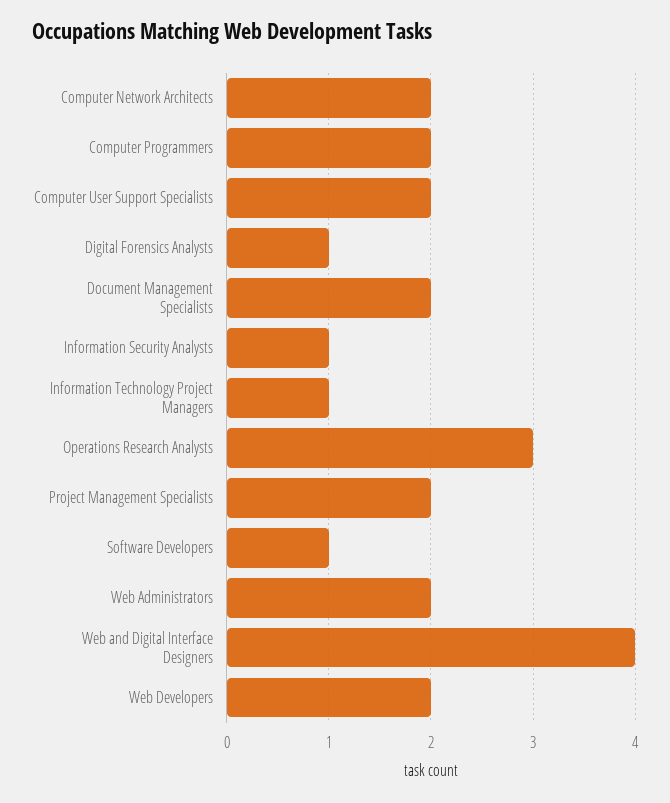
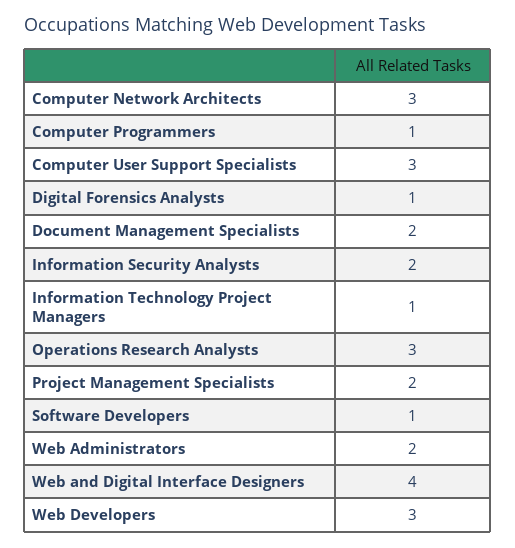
  {
-   "Computer Network Architects": 2,
+   "Computer Network Architects": 3,
-   "Computer Programmers": 2,
+   "Computer Programmers": 1,
-   "Computer User Support Specialists": 2,
+   "Computer User Support Specialists": 3,
    "Digital Forensics Analysts": 1,
    "Document Management Specialists": 2,
-   "Information Security Analysts": 1,
+   "Information Security Analysts": 2,
    "Information Technology Project Managers": 1,
    "Operations Research Analysts": 3,
    "Project Management Specialists": 2,
    "Software Developers": 1,
    "Web Administrators": 2,
    "Web and Digital Interface Designers": 4,
-   "Web Developers": 2
+   "Web Developers": 3
  }

